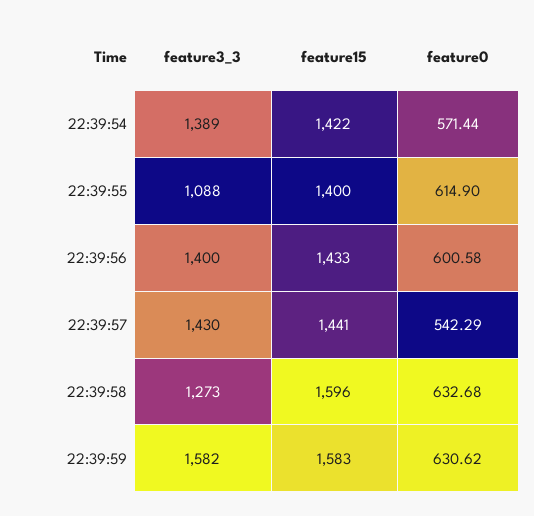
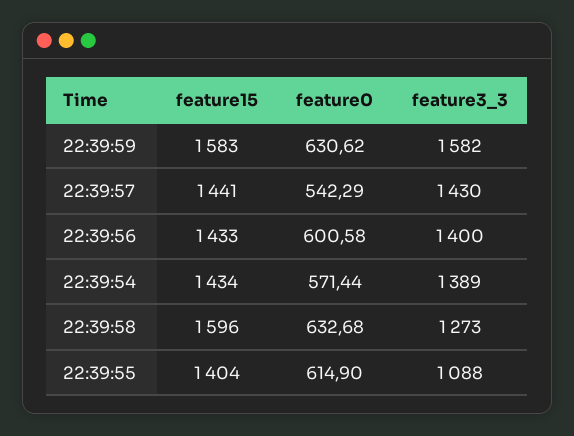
  {
    "feature3_3": {
      "22:39:54": 1389,
      "22:39:55": 1088,
      "22:39:56": 1400,
      "22:39:57": 1430,
      "22:39:58": 1273,
      "22:39:59": 1582
    },
    "feature15": {
-     "22:39:54": 1422,
+     "22:39:54": 1434,
-     "22:39:55": 1400,
+     "22:39:55": 1404,
      "22:39:56": 1433,
      "22:39:57": 1441,
      "22:39:58": 1596,
      "22:39:59": 1583
    },
    "feature0": {
      "22:39:54": 571.44,
      "22:39:55": 614.9,
      "22:39:56": 600.58,
      "22:39:57": 542.29,
      "22:39:58": 632.68,
      "22:39:59": 630.62
    }
  }

